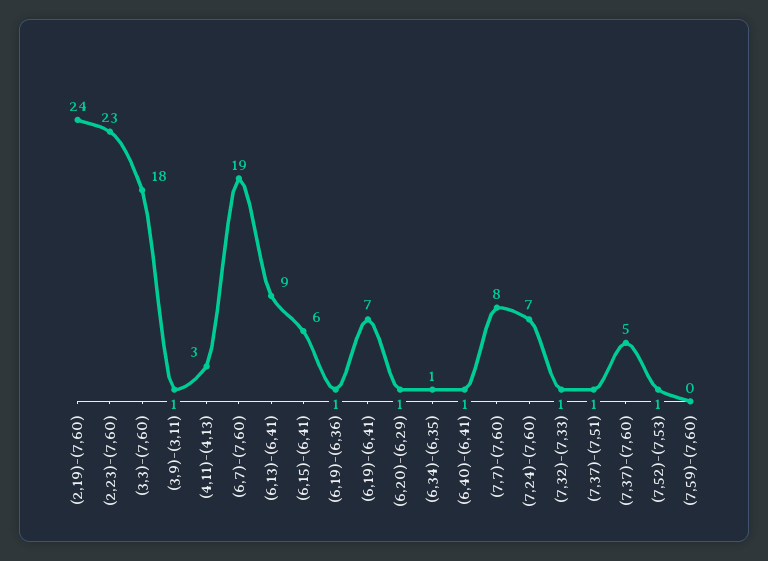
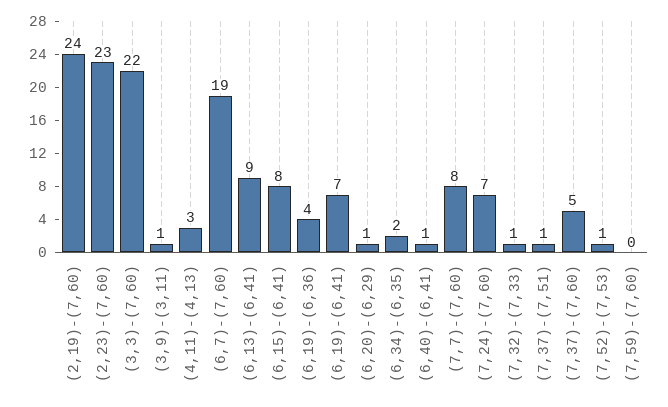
  {
    "(2,19)-(7,60)": 24,
    "(2,23)-(7,60)": 23,
-   "(3,3)-(7,60)": 18,
+   "(3,3)-(7,60)": 22,
    "(3,9)-(3,11)": 1,
    "(4,11)-(4,13)": 3,
    "(6,7)-(7,60)": 19,
    "(6,13)-(6,41)": 9,
-   "(6,15)-(6,41)": 6,
+   "(6,15)-(6,41)": 8,
-   "(6,19)-(6,36)": 1,
+   "(6,19)-(6,36)": 4,
    "(6,19)-(6,41)": 7,
    "(6,20)-(6,29)": 1,
-   "(6,34)-(6,35)": 1,
+   "(6,34)-(6,35)": 2,
    "(6,40)-(6,41)": 1,
    "(7,7)-(7,60)": 8,
    "(7,24)-(7,60)": 7,
    "(7,32)-(7,33)": 1,
    "(7,37)-(7,51)": 1,
    "(7,37)-(7,60)": 5,
    "(7,52)-(7,53)": 1,
    "(7,59)-(7,60)": 0
  }

